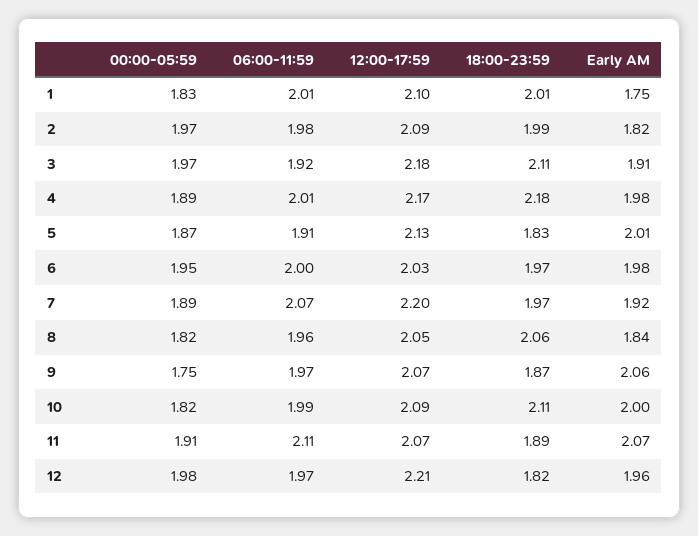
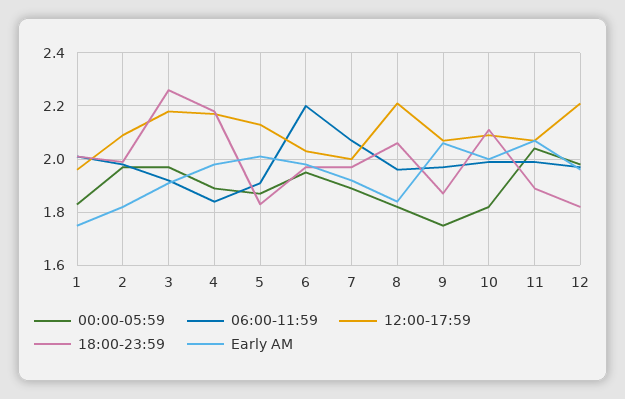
  {
    "00:00-05:59": {
      "1": 1.83,
      "2": 1.97,
      "3": 1.97,
      "4": 1.89,
      "5": 1.87,
      "6": 1.95,
      "7": 1.89,
      "8": 1.82,
      "9": 1.75,
      "10": 1.82,
-     "11": 1.91,
+     "11": 2.05,
      "12": 1.98
    },
    "06:00-11:59": {
      "1": 2.01,
      "2": 1.98,
      "3": 1.92,
-     "4": 2.01,
+     "4": 1.85,
      "5": 1.91,
-     "6": 2,
+     "6": 2.2,
      "7": 2.07,
      "8": 1.96,
      "9": 1.97,
      "10": 1.99,
-     "11": 2.11,
+     "11": 2,
      "12": 1.97
    },
    "12:00-17:59": {
-     "1": 2.1,
+     "1": 1.95,
      "2": 2.09,
      "3": 2.18,
      "4": 2.17,
      "5": 2.13,
      "6": 2.03,
-     "7": 2.2,
+     "7": 2,
-     "8": 2.05,
+     "8": 2.2,
      "9": 2.07,
      "10": 2.09,
      "11": 2.07,
      "12": 2.21
    },
    "18:00-23:59": {
      "1": 2.01,
      "2": 1.99,
-     "3": 2.11,
+     "3": 2.25,
      "4": 2.18,
      "5": 1.83,
      "6": 1.97,
      "7": 1.97,
      "8": 2.06,
      "9": 1.87,
      "10": 2.11,
      "11": 1.89,
      "12": 1.82
    },
    "Early AM": {
      "1": 1.75,
      "2": 1.82,
      "3": 1.91,
      "4": 1.98,
      "5": 2.01,
      "6": 1.98,
      "7": 1.92,
      "8": 1.84,
      "9": 2.06,
      "10": 2,
      "11": 2.07,
      "12": 1.96
    }
  }

